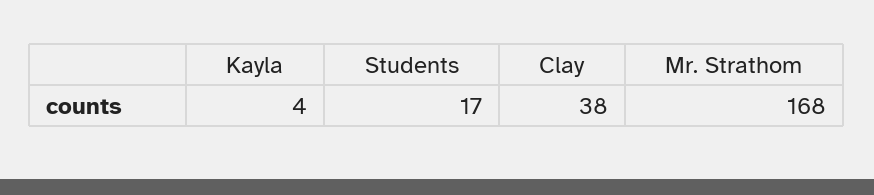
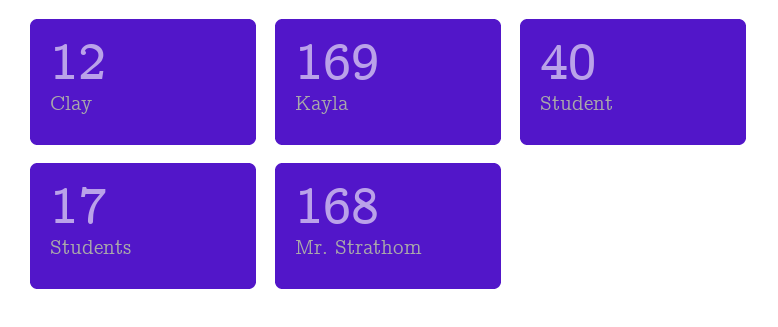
  {
-   "Kayla": 4,
+   "Kayla": 169,
    "Students": 17,
-   "Clay": 38,
+   "Clay": 12,
-   "Mr. Strathom": 168
+   "Mr. Strathom": 168,
+   "Student": 40
  }

